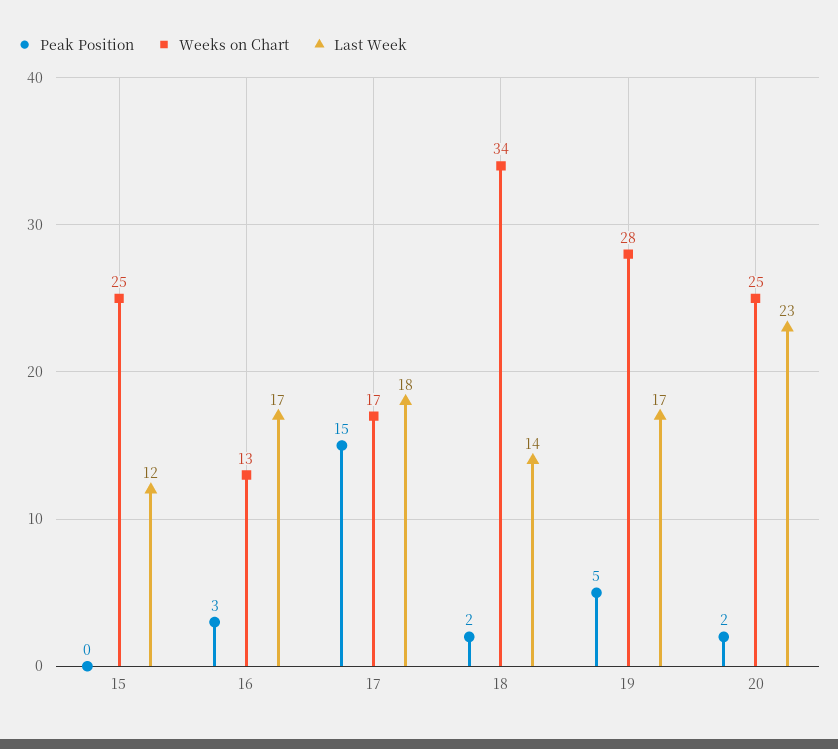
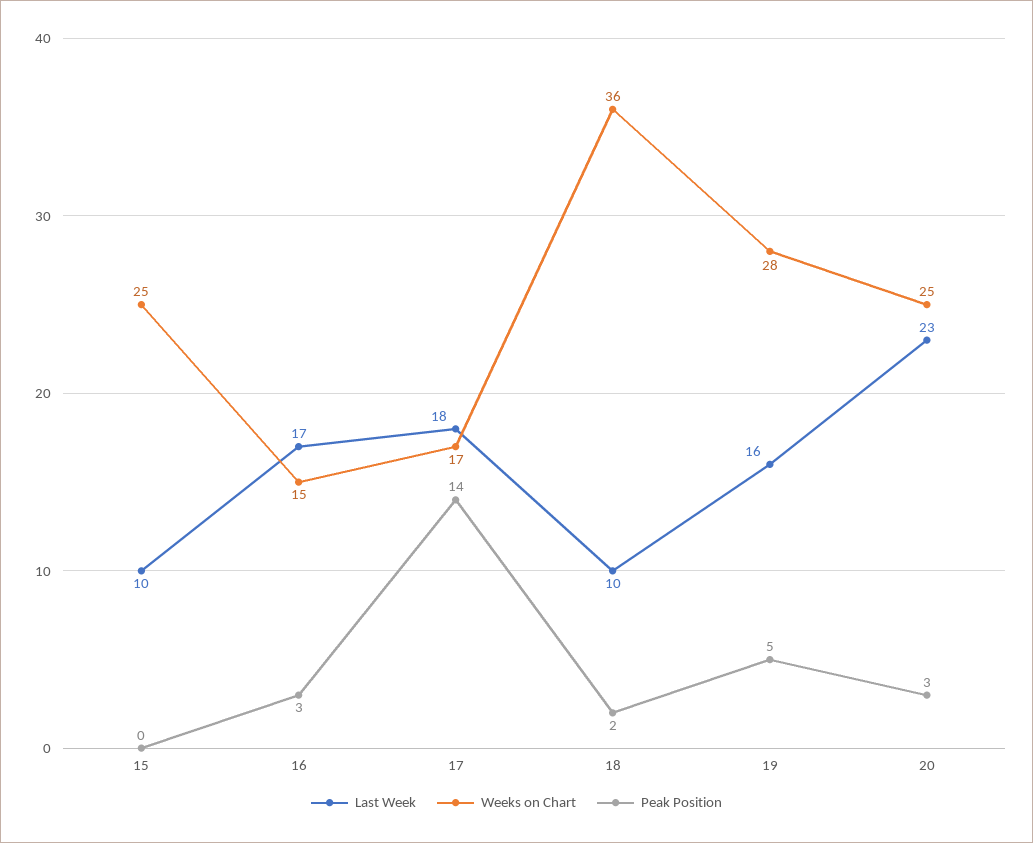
  {
    "Peak Position": {
      "15": 0,
      "16": 3,
-     "17": 15,
+     "17": 14,
      "18": 2,
      "19": 5,
-     "20": 2
+     "20": 3
    },
    "Weeks on Chart": {
      "15": 25,
-     "16": 13,
+     "16": 15,
      "17": 17,
-     "18": 34,
+     "18": 36,
      "19": 28,
      "20": 25
    },
    "Last Week": {
-     "15": 12,
+     "15": 10,
      "16": 17,
      "17": 18,
-     "18": 14,
+     "18": 10,
-     "19": 17,
+     "19": 16,
      "20": 23
    }
  }

